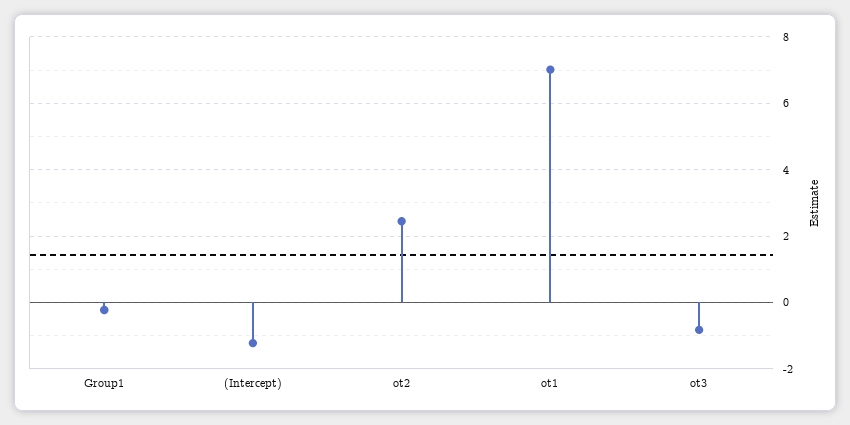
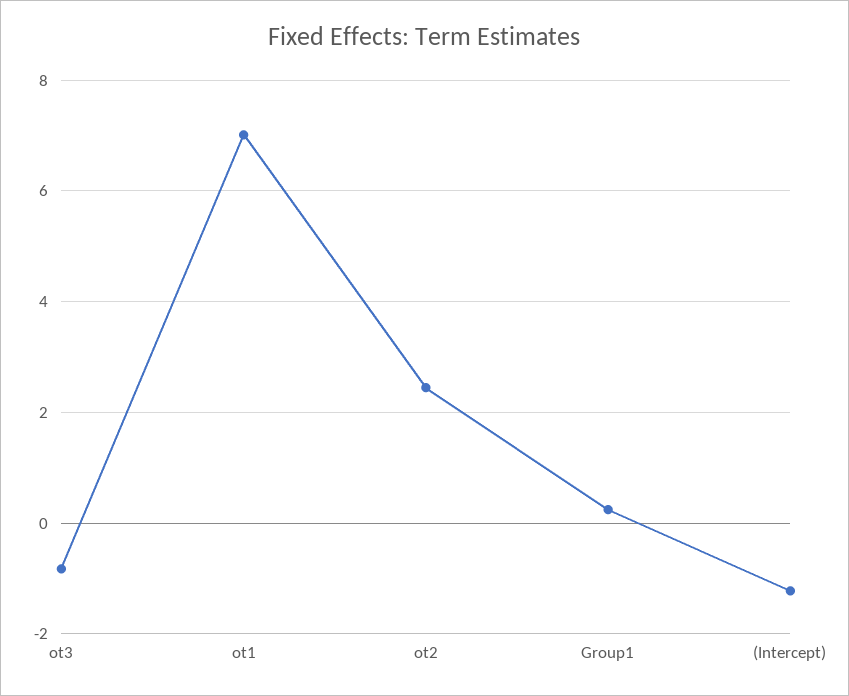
  {
-   "Group1": -0.2,
+   "Group1": 0.2,
    "(Intercept)": -1.2,
    "ot2": 2.4,
    "ot1": 7,
    "ot3": -0.8
  }

